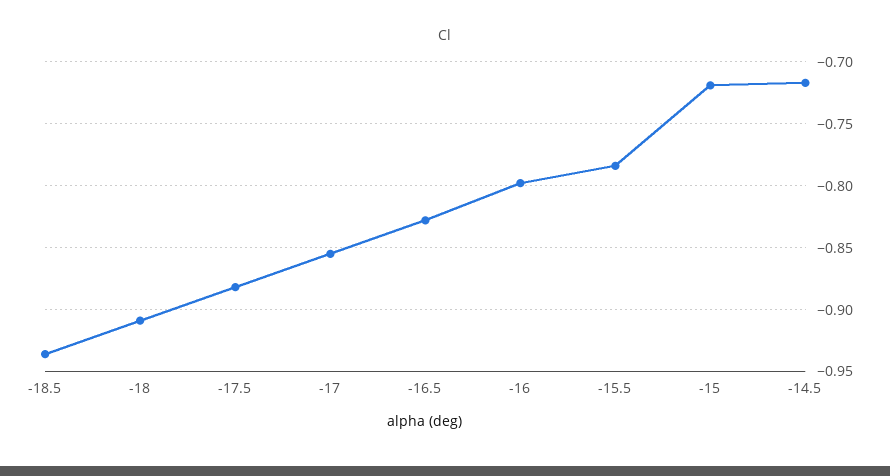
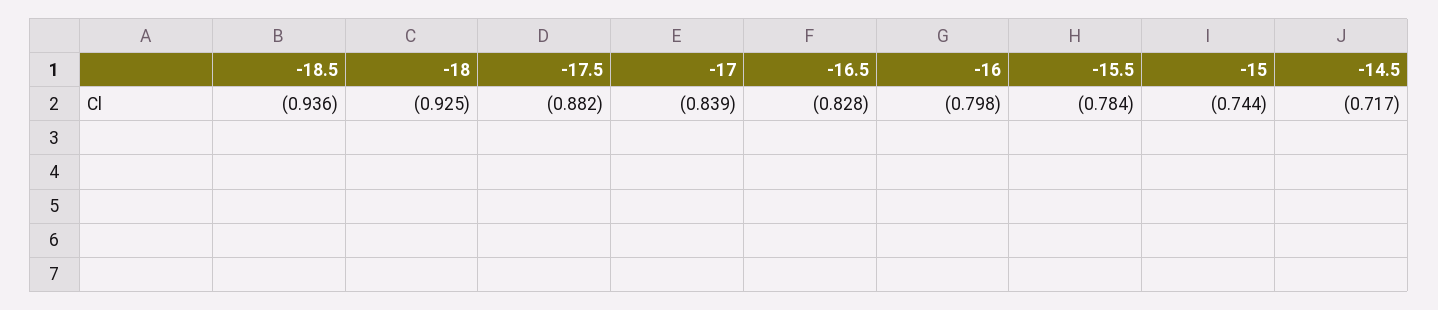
  {
    "-18.5": -0.936,
-   "-18": -0.91,
+   "-18": -0.925,
    "-17.5": -0.882,
-   "-17": -0.855,
+   "-17": -0.839,
    "-16.5": -0.828,
    "-16": -0.798,
    "-15.5": -0.784,
-   "-15": -0.72,
+   "-15": -0.744,
    "-14.5": -0.717
  }

